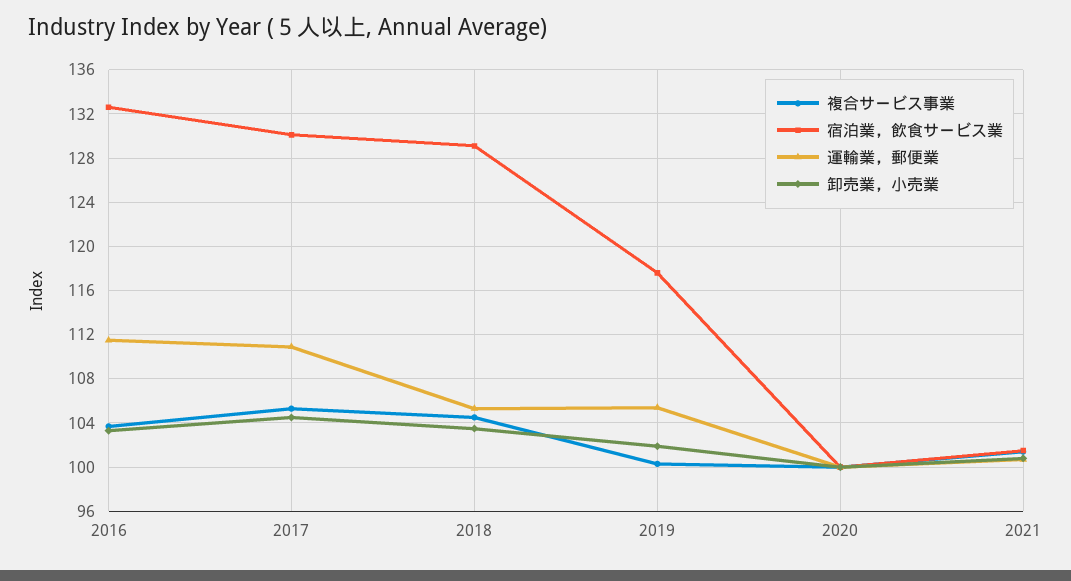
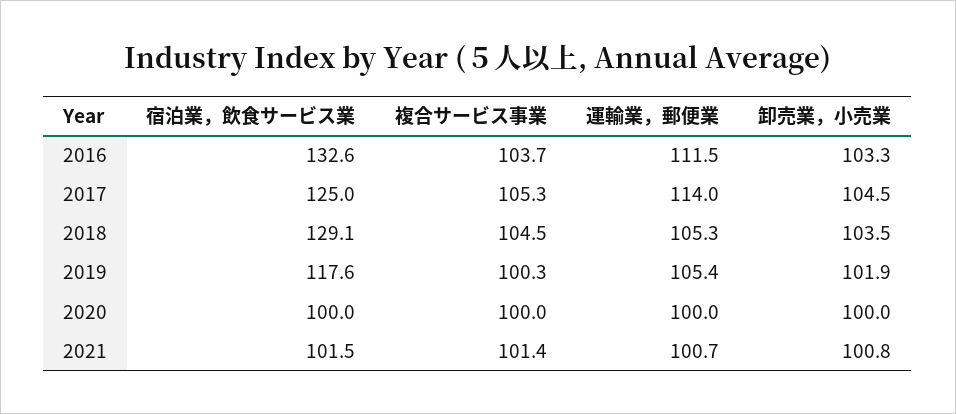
  {
    "複合サービス事業": {
      "2016": 103.7,
      "2017": 105.3,
      "2018": 104.5,
      "2019": 100.3,
      "2020": 100,
      "2021": 101.4
    },
    "宿泊業，飲食サービス業": {
      "2016": 132.6,
-     "2017": 130,
+     "2017": 125,
      "2018": 129.1,
      "2019": 117.6,
      "2020": 100,
      "2021": 101.5
    },
    "運輸業，郵便業": {
      "2016": 111.5,
-     "2017": 111,
+     "2017": 114,
      "2018": 105.3,
      "2019": 105.4,
      "2020": 100,
      "2021": 100.7
    },
    "卸売業，小売業": {
      "2016": 103.3,
      "2017": 104.5,
      "2018": 103.5,
      "2019": 101.9,
      "2020": 100,
      "2021": 100.8
    }
  }

